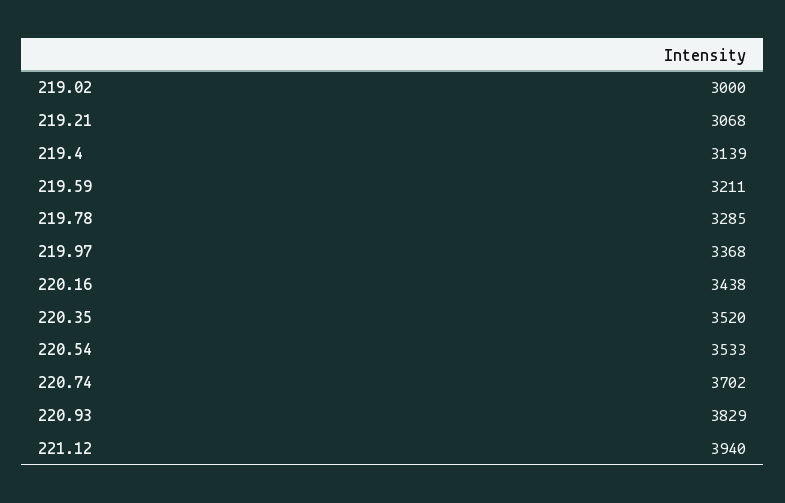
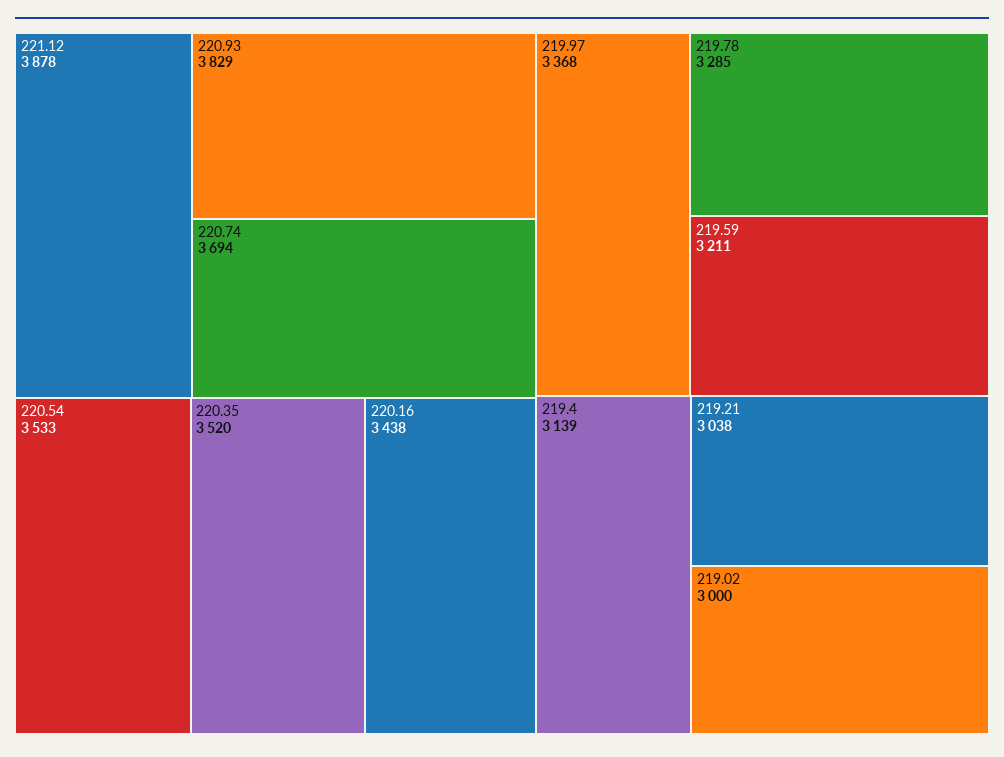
  {
    "219.02": 3000,
-   "219.21": 3068,
+   "219.21": 3038,
    "219.4": 3139,
    "219.59": 3211,
    "219.78": 3285,
    "219.97": 3368,
    "220.16": 3438,
    "220.35": 3520,
    "220.54": 3533,
-   "220.74": 3702,
+   "220.74": 3694,
    "220.93": 3829,
-   "221.12": 3940
+   "221.12": 3878
  }

